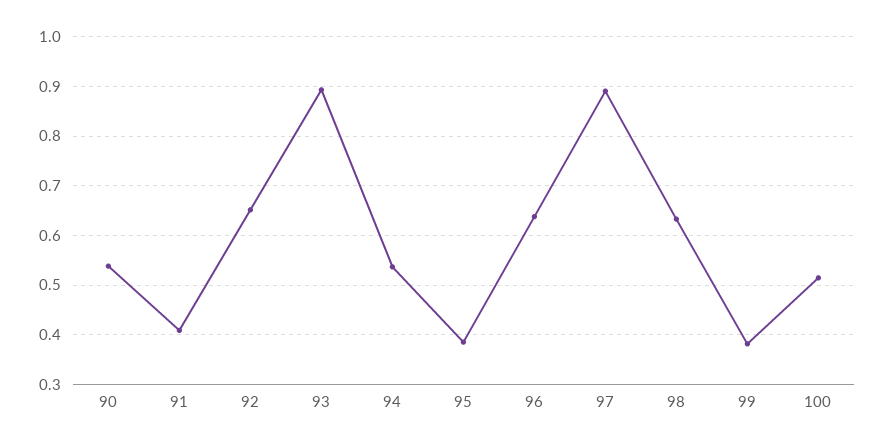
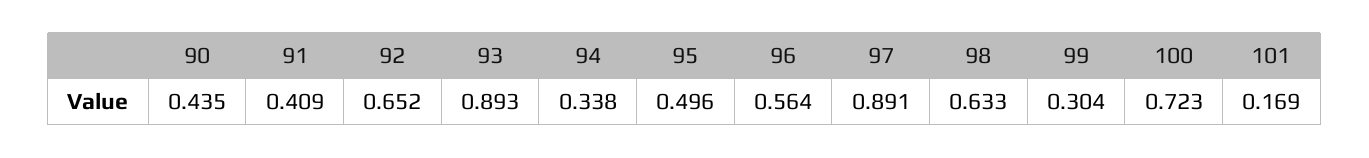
  {
-   "90": 0.54,
+   "90": 0.435,
    "91": 0.409,
    "92": 0.652,
    "93": 0.893,
-   "94": 0.54,
+   "94": 0.338,
-   "95": 0.38,
+   "95": 0.496,
-   "96": 0.64,
+   "96": 0.564,
    "97": 0.891,
    "98": 0.633,
-   "99": 0.38,
+   "99": 0.304,
-   "100": 0.52
+   "100": 0.723,
+   "101": 0.169
  }

